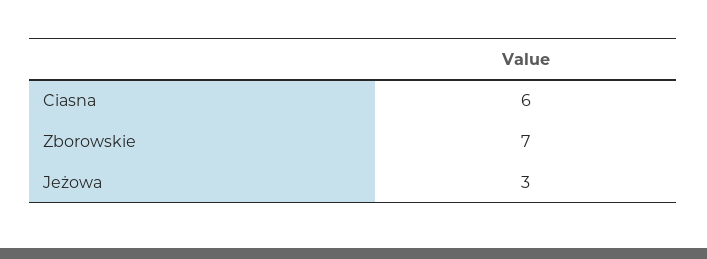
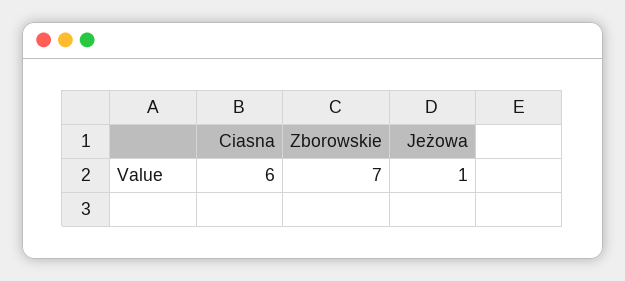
  {
    "Ciasna": 6,
    "Zborowskie": 7,
-   "Jeżowa": 3
+   "Jeżowa": 1
  }

